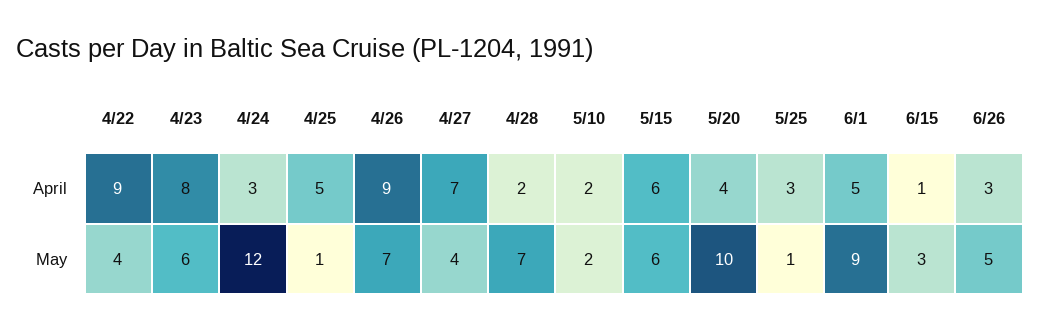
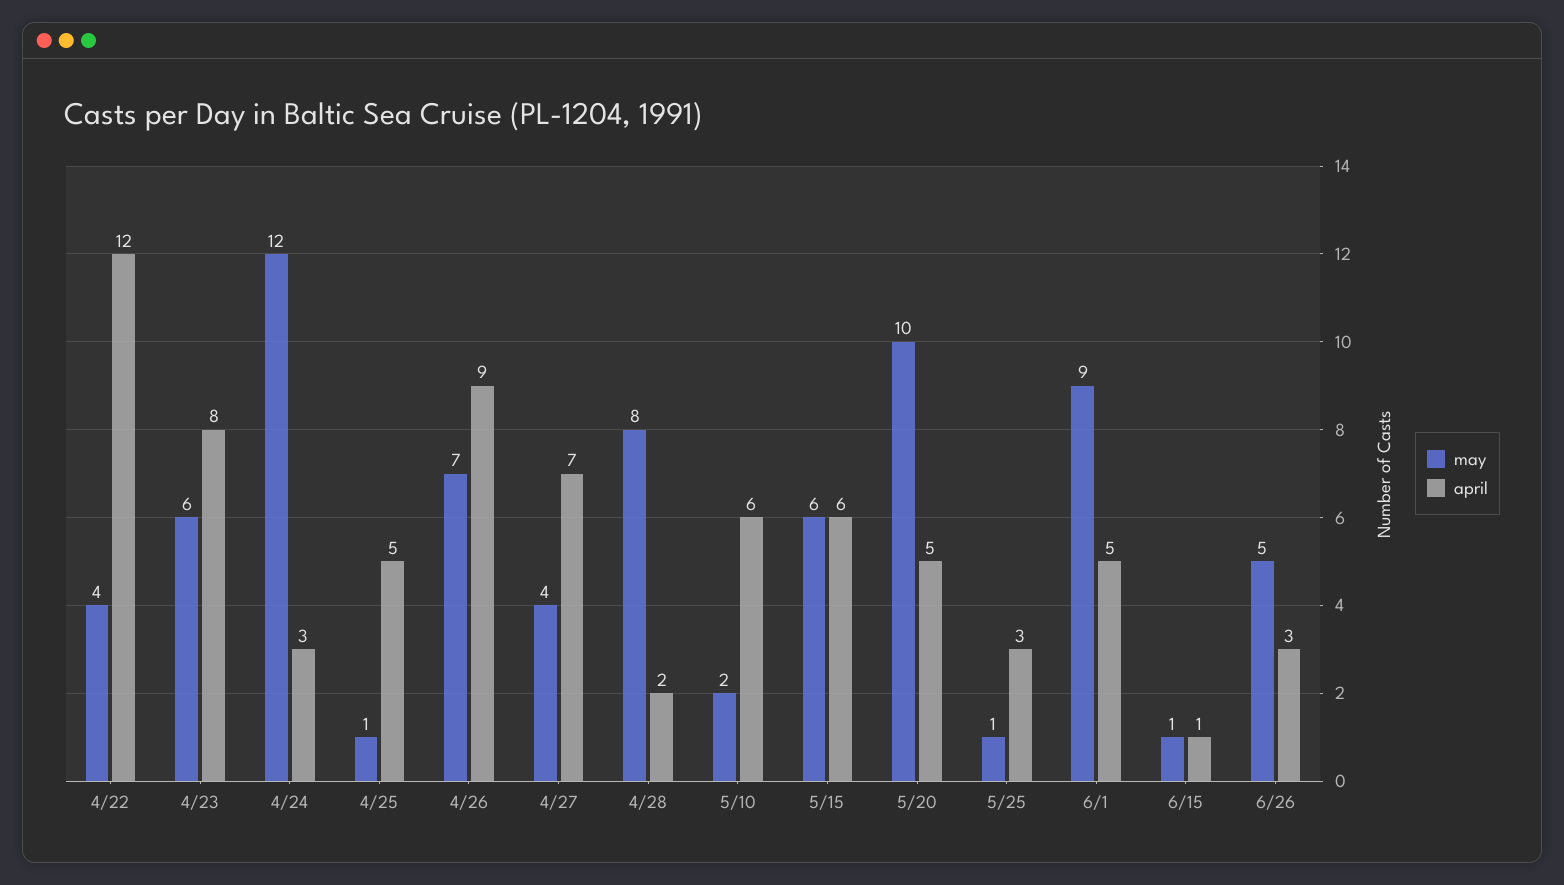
  {
    "April": {
-     "4/22": 9,
+     "4/22": 12,
      "4/23": 8,
      "4/24": 3,
      "4/25": 5,
      "4/26": 9,
      "4/27": 7,
      "4/28": 2,
-     "5/10": 2,
+     "5/10": 6,
      "5/15": 6,
-     "5/20": 4,
+     "5/20": 5,
      "5/25": 3,
      "6/1": 5,
      "6/15": 1,
      "6/26": 3
    },
    "May": {
      "4/22": 4,
      "4/23": 6,
      "4/24": 12,
      "4/25": 1,
      "4/26": 7,
      "4/27": 4,
-     "4/28": 7,
+     "4/28": 8,
      "5/10": 2,
      "5/15": 6,
      "5/20": 10,
      "5/25": 1,
      "6/1": 9,
-     "6/15": 3,
+     "6/15": 1,
      "6/26": 5
    }
  }

